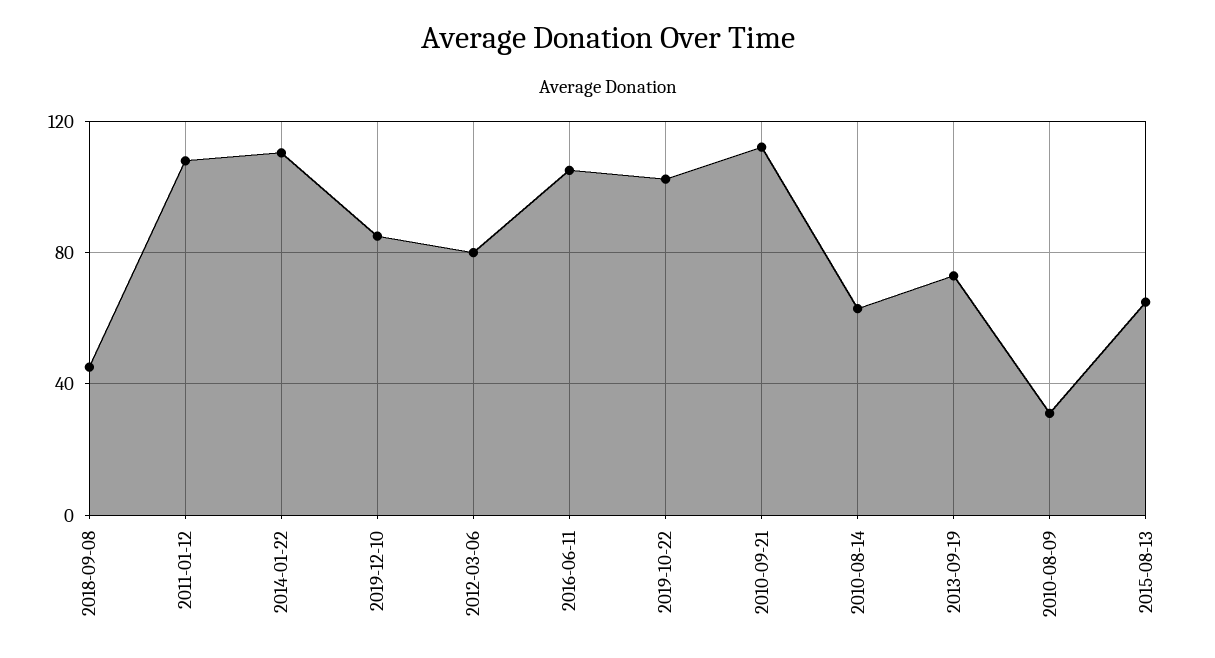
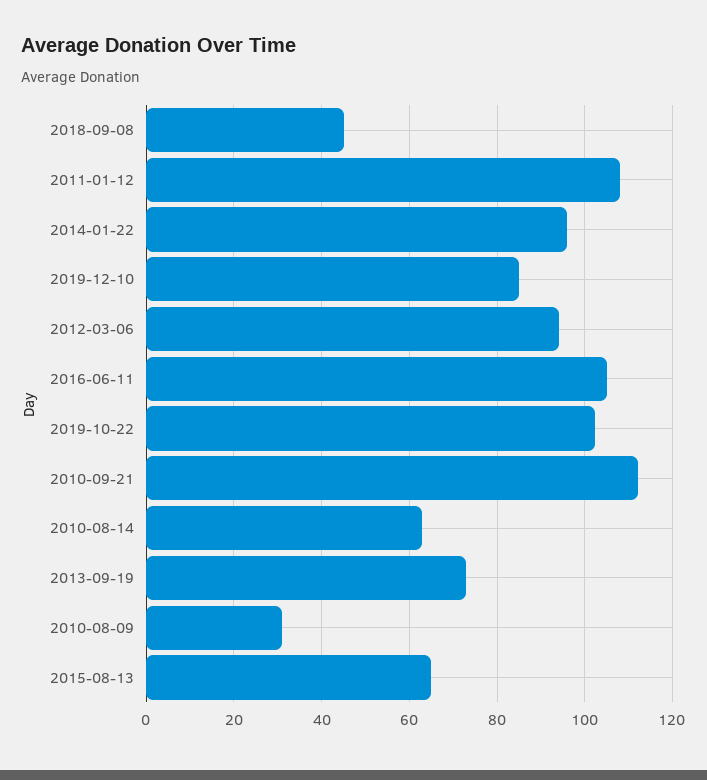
  {
    "2018-09-08": 46,
    "2011-01-12": 108,
-   "2014-01-22": 110,
+   "2014-01-22": 96,
    "2019-12-10": 86,
-   "2012-03-06": 80,
+   "2012-03-06": 94,
    "2016-06-11": 106,
    "2019-10-22": 102,
    "2010-09-21": 112,
    "2010-08-14": 62,
    "2013-09-19": 72,
    "2010-08-09": 32,
    "2015-08-13": 64
  }

